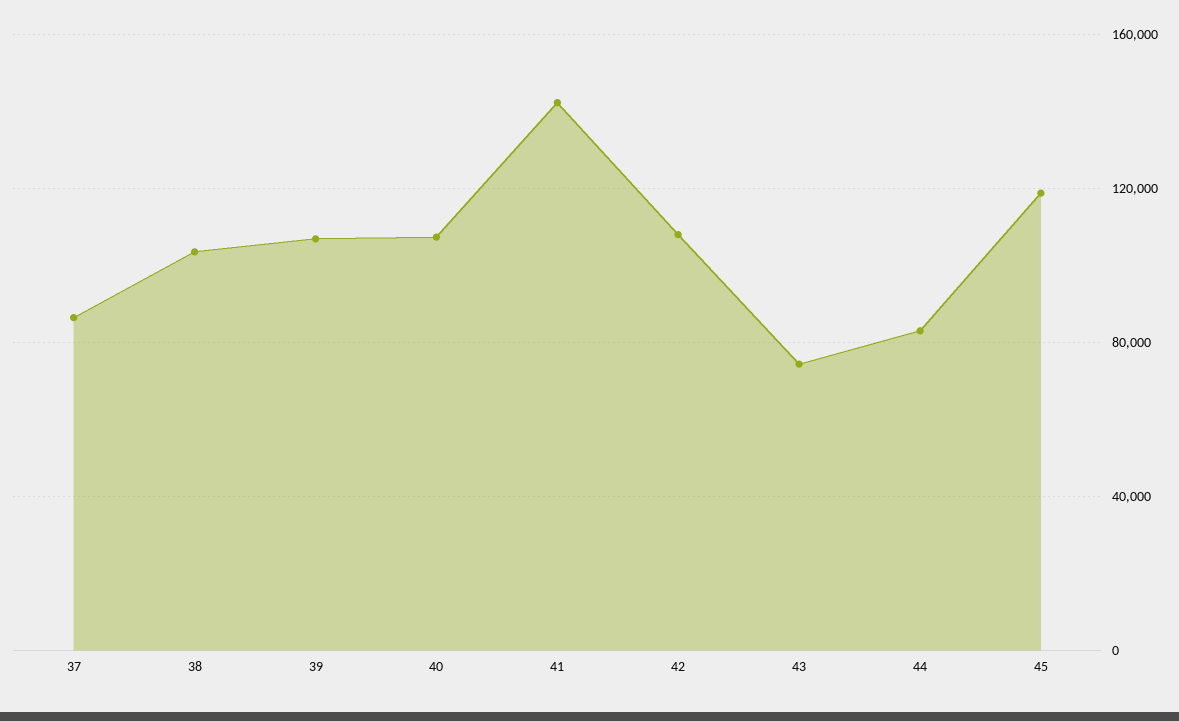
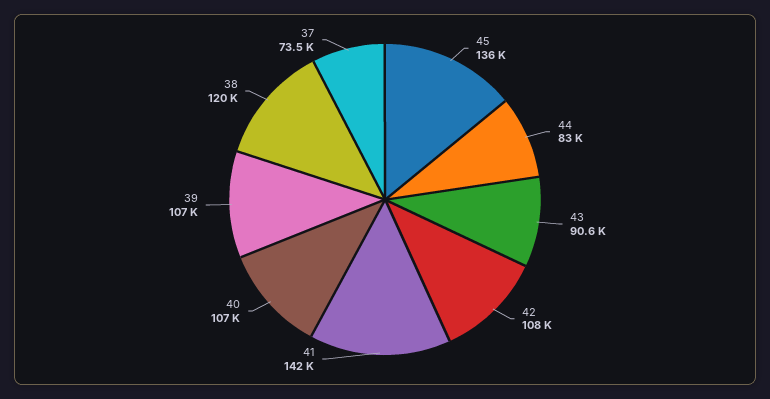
  {
-   "37": 85000,
+   "37": 73500,
-   "38": 105000,
+   "38": 120000,
    "39": 107000,
    "40": 107000,
    "41": 142000,
    "42": 108000,
-   "43": 75000,
+   "43": 90600,
    "44": 83000,
-   "45": 120000
+   "45": 136000
  }

